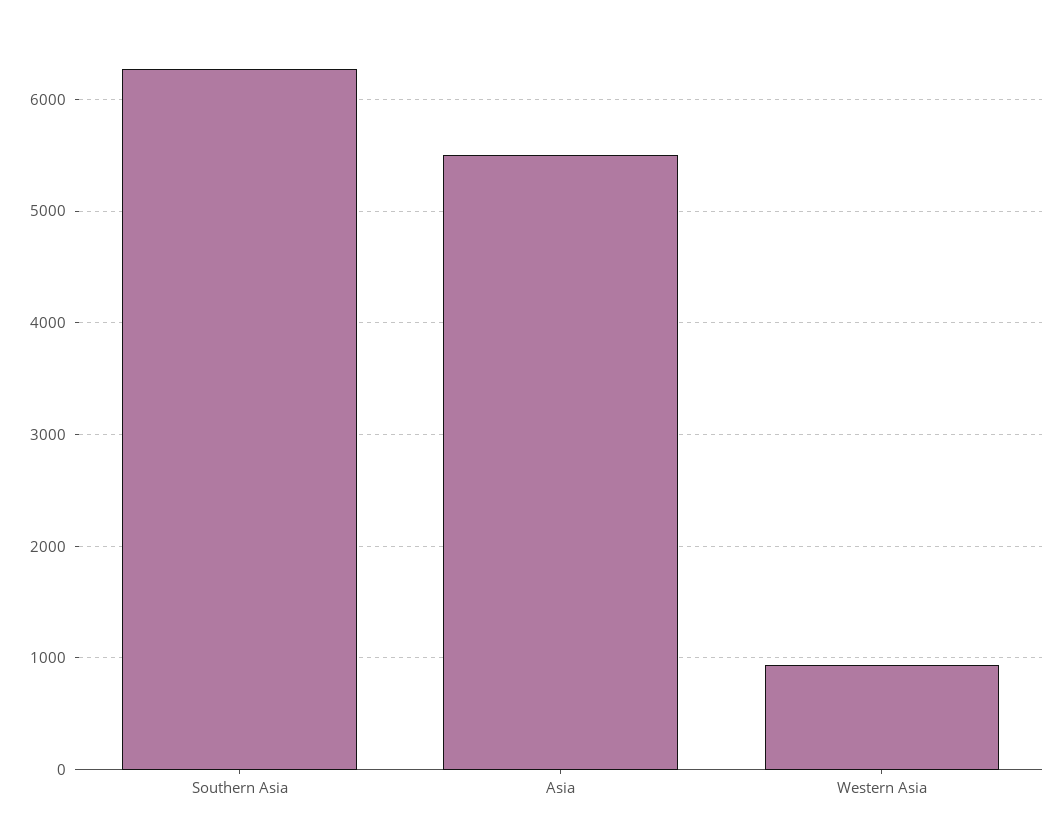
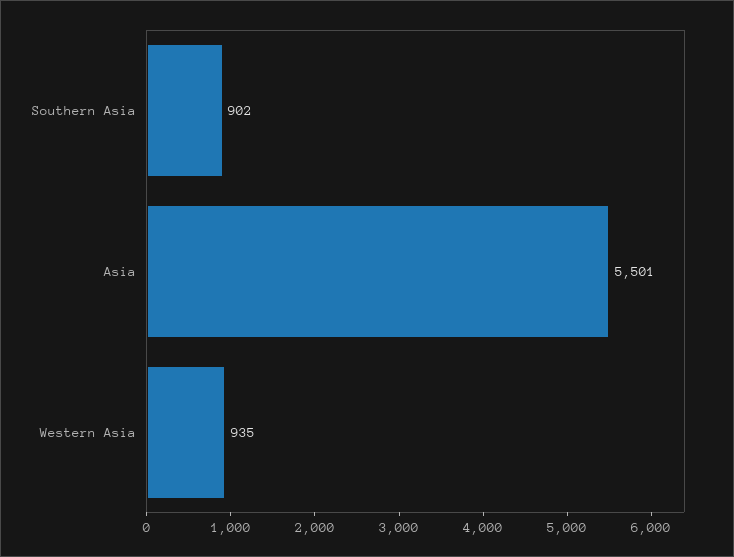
  {
-   "Southern Asia": 6300,
+   "Southern Asia": 902,
    "Asia": 5501,
    "Western Asia": 935
  }

